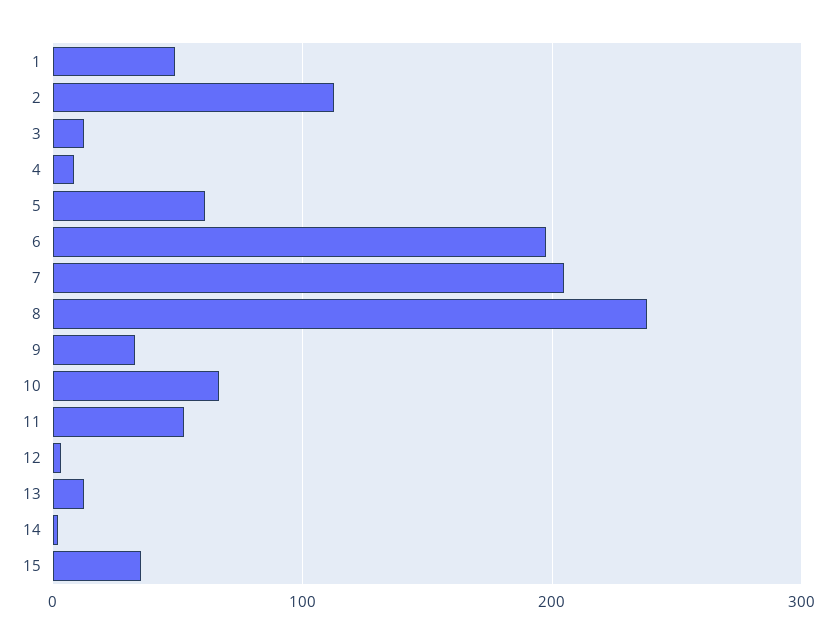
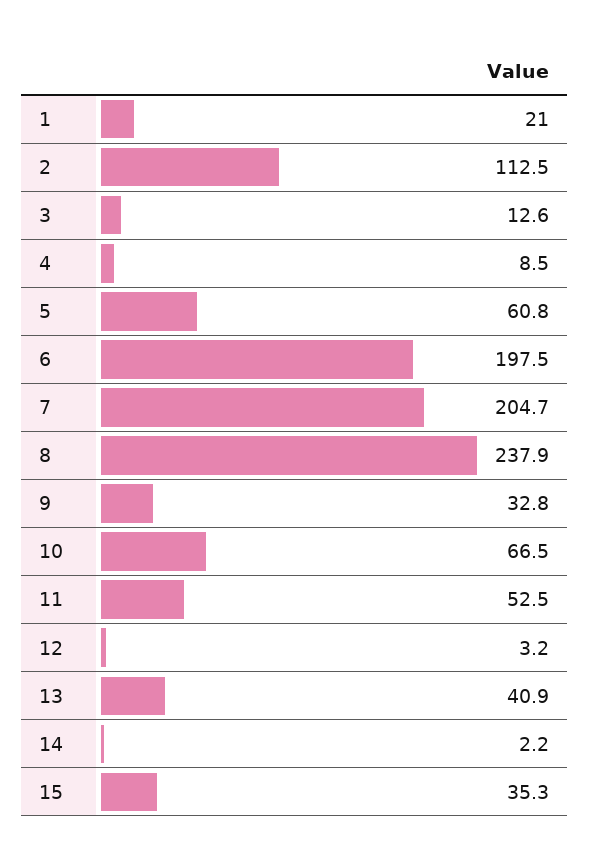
  {
-   "1": 50,
+   "1": 21,
    "2": 112.5,
    "3": 12.6,
    "4": 8.5,
    "5": 60.8,
    "6": 197.5,
    "7": 204.7,
    "8": 237.9,
    "9": 32.8,
    "10": 66.5,
    "11": 52.5,
    "12": 3.2,
-   "13": 10,
+   "13": 40.9,
    "14": 2.2,
    "15": 35.3
  }

